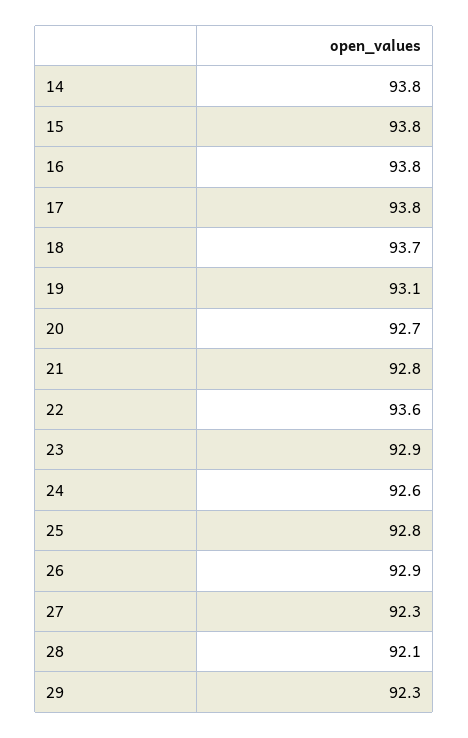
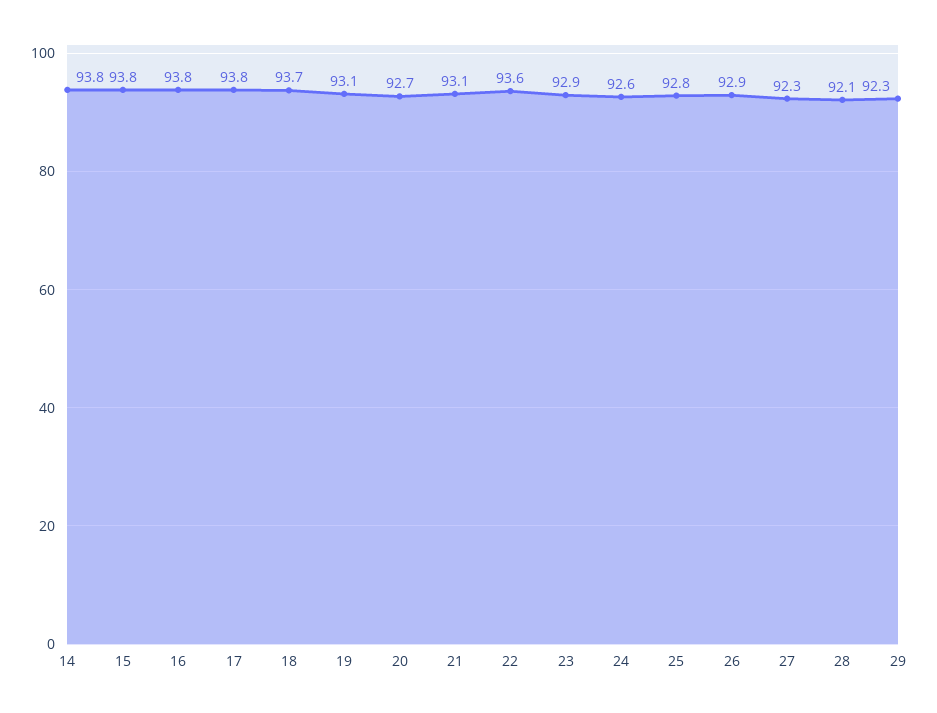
  {
    "14": 93.8,
    "15": 93.8,
    "16": 93.8,
    "17": 93.8,
    "18": 93.7,
    "19": 93.1,
    "20": 92.7,
-   "21": 92.8,
+   "21": 93.1,
    "22": 93.6,
    "23": 92.9,
    "24": 92.6,
    "25": 92.8,
    "26": 92.9,
    "27": 92.3,
    "28": 92.1,
    "29": 92.3
  }

